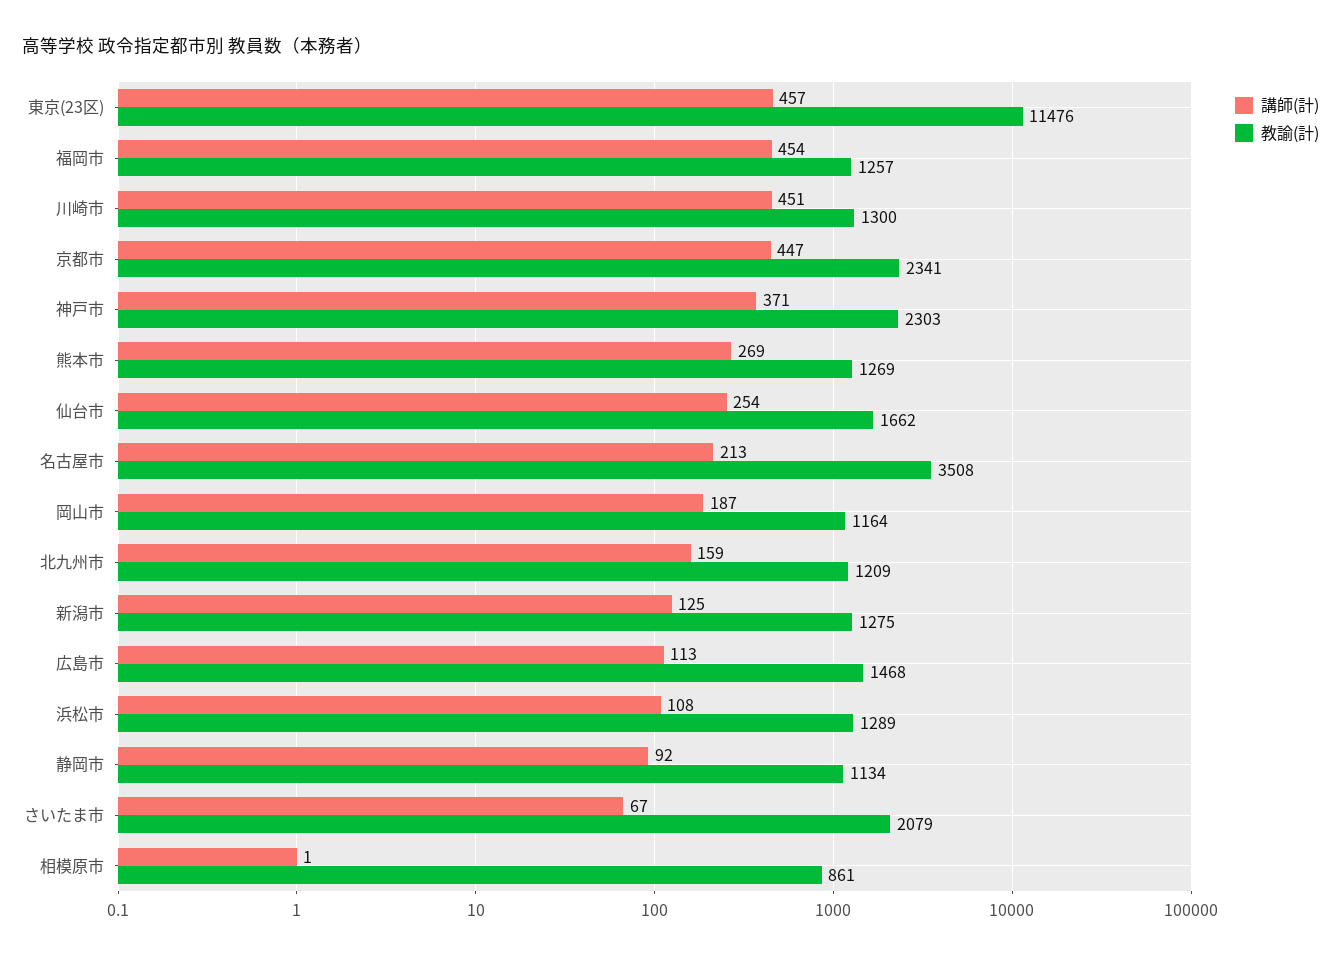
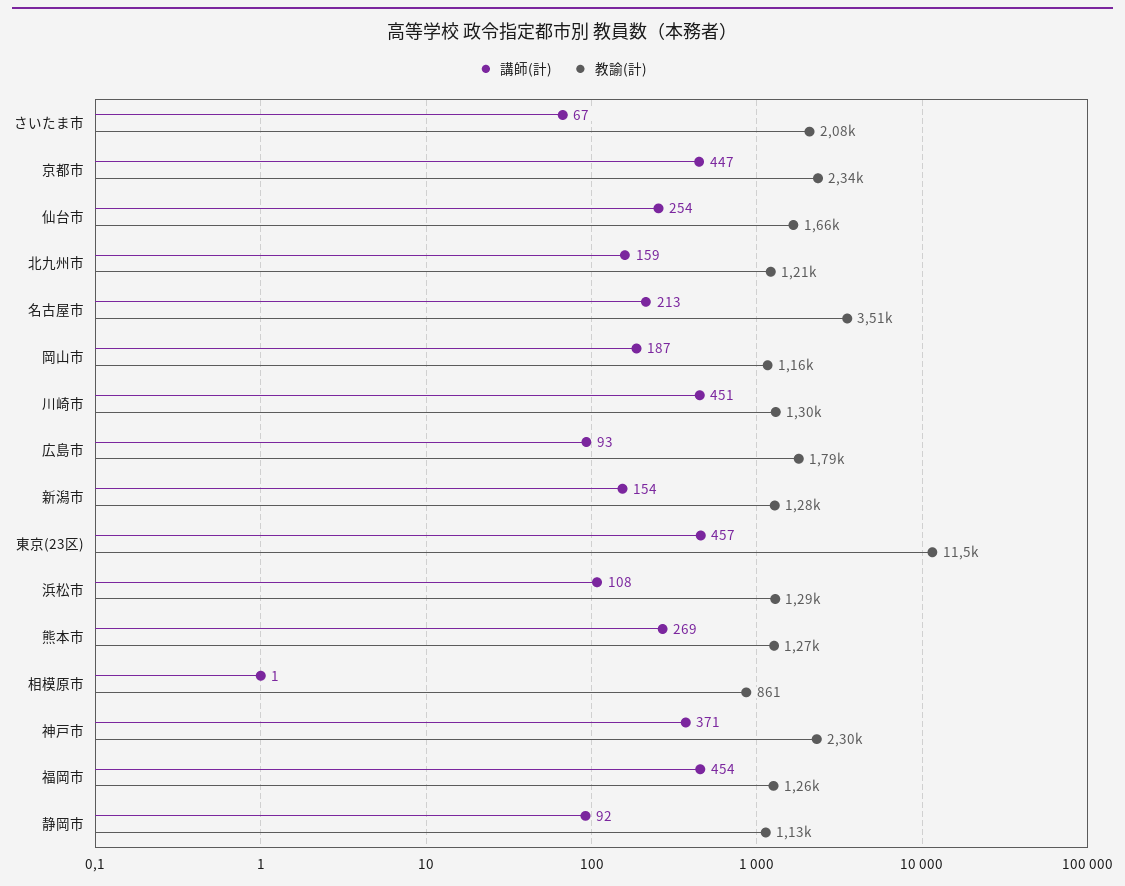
  {
    "講師(計)": {
      "東京(23区)": 457,
      "福岡市": 454,
      "川崎市": 451,
      "京都市": 447,
      "神戸市": 371,
      "熊本市": 269,
      "仙台市": 254,
      "名古屋市": 213,
      "岡山市": 187,
      "北九州市": 159,
-     "新潟市": 125,
+     "新潟市": 154,
-     "広島市": 113,
+     "広島市": 93,
      "浜松市": 108,
      "静岡市": 92,
      "さいたま市": 67,
      "相模原市": 1
    },
    "教諭(計)": {
      "東京(23区)": 11476,
      "福岡市": 1257,
      "川崎市": 1300,
      "京都市": 2341,
      "神戸市": 2303,
      "熊本市": 1269,
      "仙台市": 1662,
      "名古屋市": 3508,
      "岡山市": 1164,
      "北九州市": 1209,
      "新潟市": 1275,
-     "広島市": 1468,
+     "広島市": 1790,
      "浜松市": 1289,
      "静岡市": 1134,
      "さいたま市": 2079,
      "相模原市": 861
    }
  }

